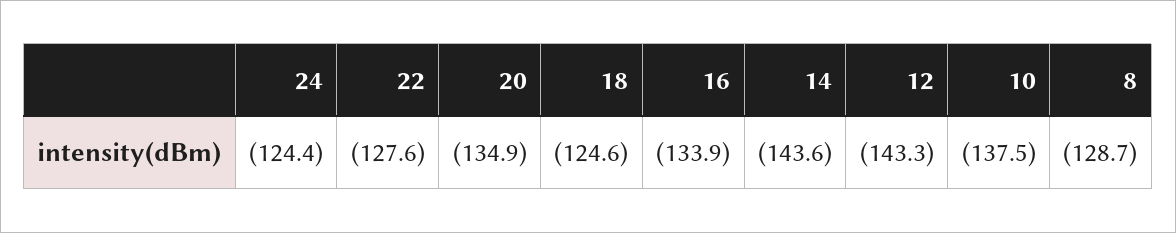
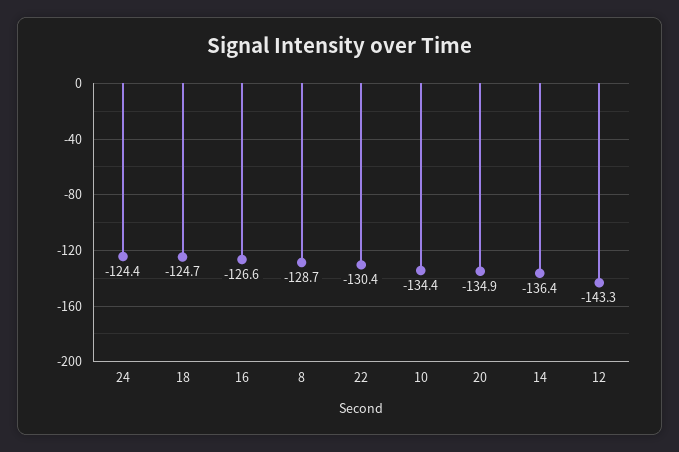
  {
    "24": -124.4,
-   "22": -127.6,
+   "22": -130.4,
    "20": -134.9,
-   "18": -124.6,
+   "18": -124.7,
-   "16": -133.9,
+   "16": -126.6,
-   "14": -143.6,
+   "14": -136.4,
    "12": -143.3,
-   "10": -137.5,
+   "10": -134.4,
    "8": -128.7
  }

